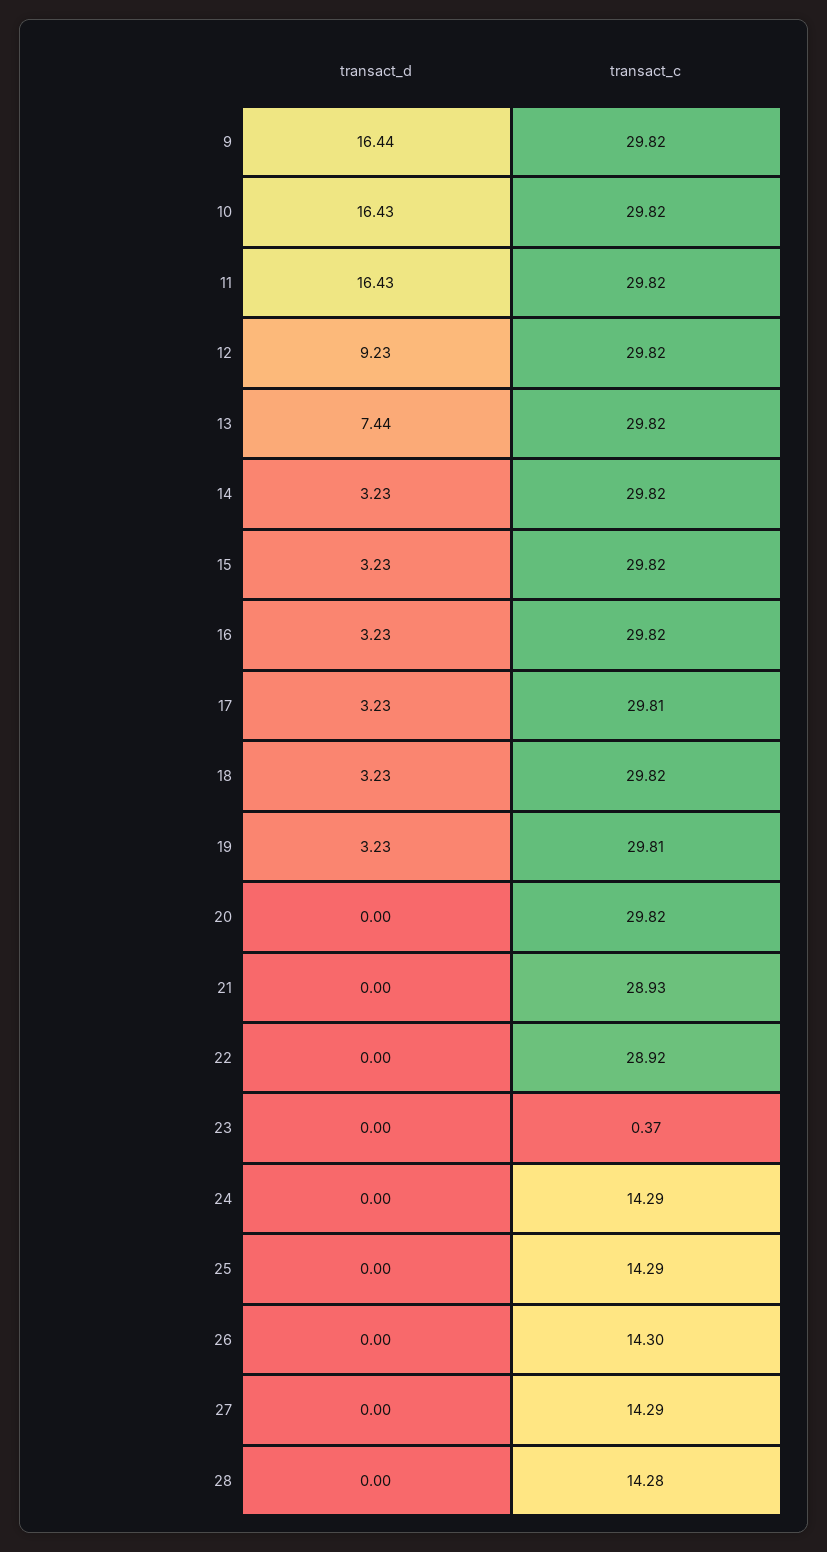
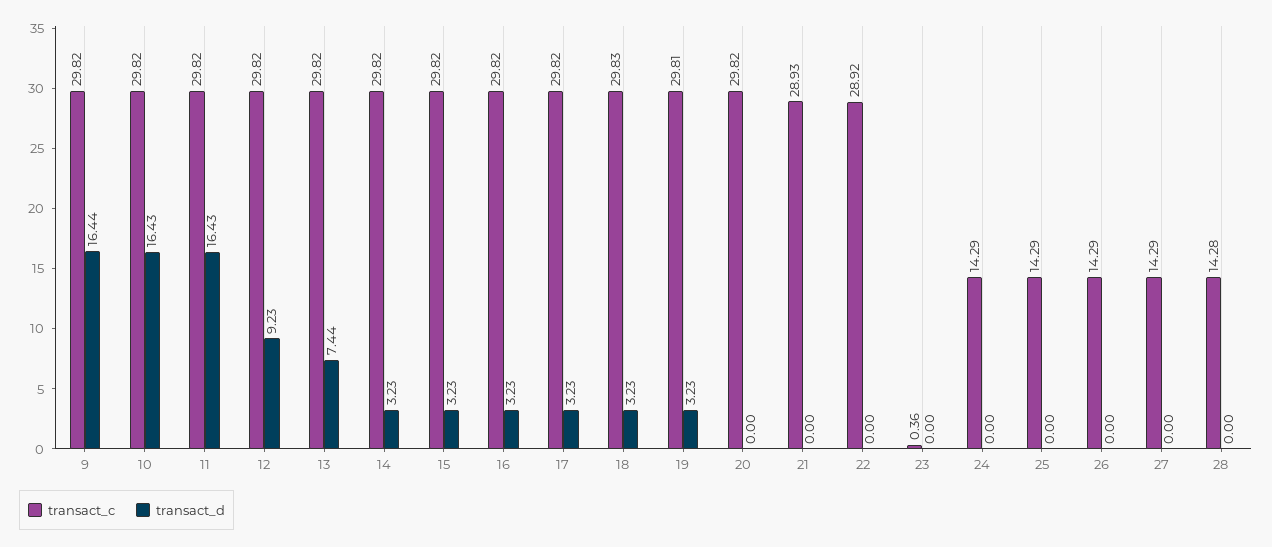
  {
    "transact_d": {
      "9": 16.44,
      "10": 16.43,
      "11": 16.43,
      "12": 9.23,
      "13": 7.44,
      "14": 3.23,
      "15": 3.23,
      "16": 3.23,
      "17": 3.23,
      "18": 3.23,
      "19": 3.23,
      "20": 0,
      "21": 0,
      "22": 0,
      "23": 0,
      "24": 0,
      "25": 0,
      "26": 0,
      "27": 0,
      "28": 0
    },
    "transact_c": {
      "9": 29.82,
      "10": 29.82,
      "11": 29.82,
      "12": 29.82,
      "13": 29.82,
      "14": 29.82,
      "15": 29.82,
      "16": 29.82,
-     "17": 29.81,
+     "17": 29.82,
-     "18": 29.82,
+     "18": 29.83,
      "19": 29.81,
      "20": 29.82,
      "21": 28.93,
      "22": 28.92,
-     "23": 0.37,
+     "23": 0.36,
      "24": 14.29,
      "25": 14.29,
-     "26": 14.3,
+     "26": 14.29,
      "27": 14.29,
      "28": 14.28
    }
  }

